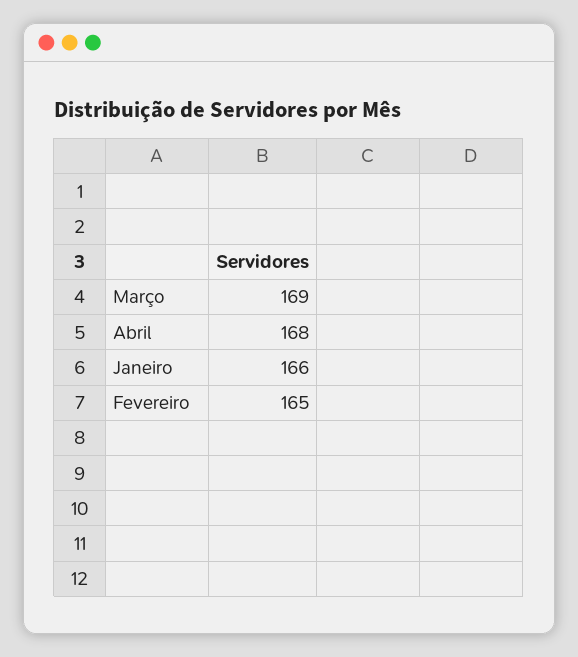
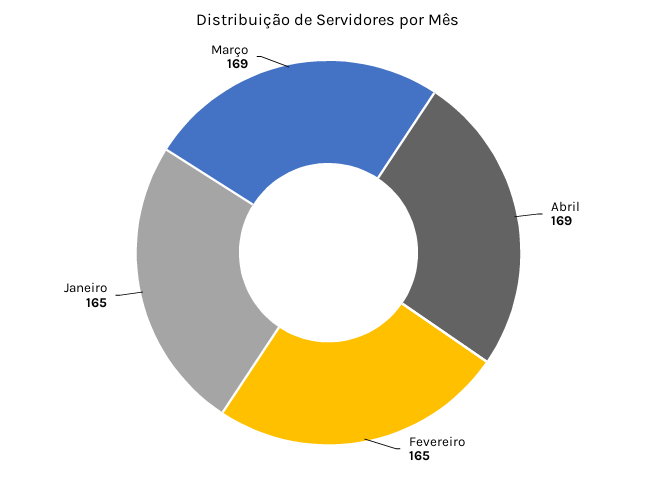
  {
    "Março": 169,
-   "Abril": 168,
+   "Abril": 169,
-   "Janeiro": 166,
+   "Janeiro": 165,
    "Fevereiro": 165
  }

